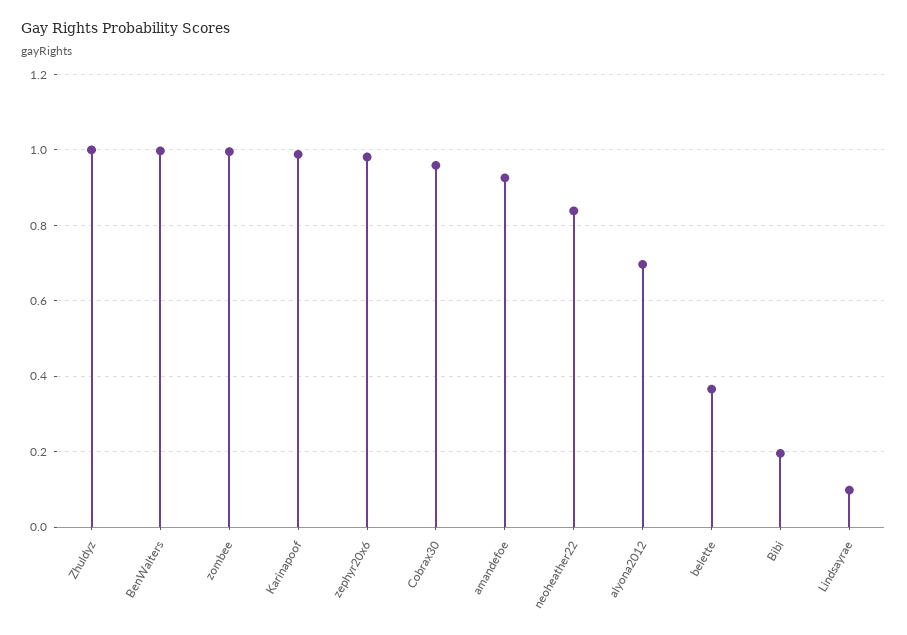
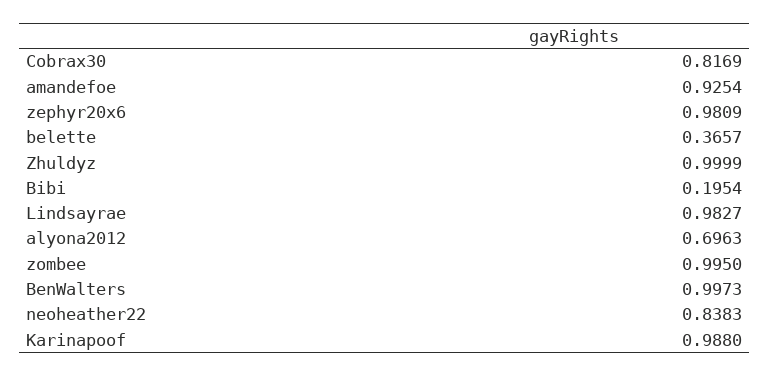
  {
    "Zhuldyz": 0.9999,
    "BenWalters": 0.9973,
    "zombee": 0.995,
    "Karinapoof": 0.988,
    "zephyr20x6": 0.9809,
-   "Cobrax30": 0.96,
+   "Cobrax30": 0.8169,
    "amandefoe": 0.9254,
    "neoheather22": 0.8383,
    "alyona2012": 0.6963,
    "belette": 0.3657,
    "Bibi": 0.1954,
-   "Lindsayrae": 0.1
+   "Lindsayrae": 0.9827
  }

